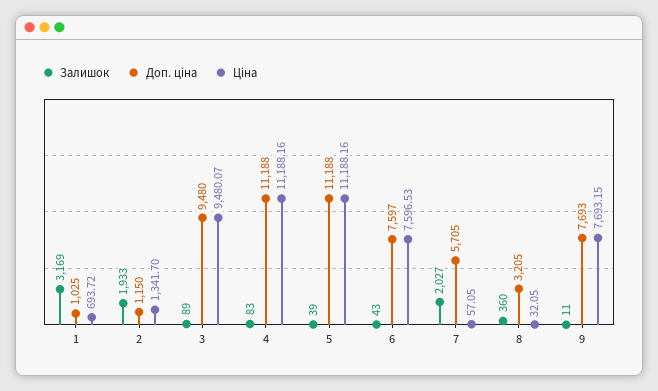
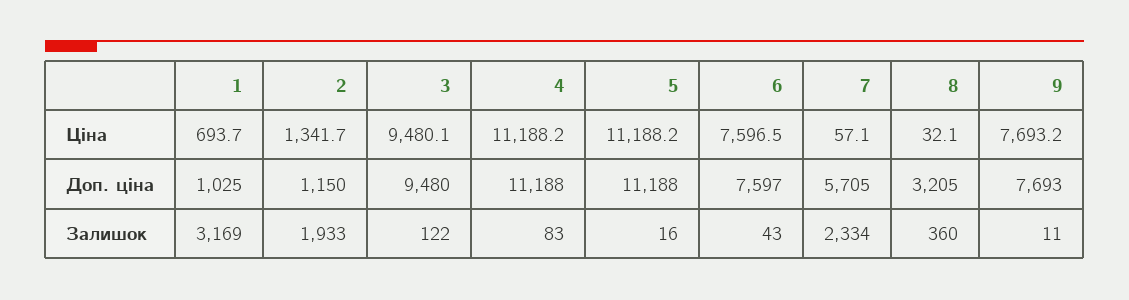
  {
    "Залишок": {
      "1": 3169,
      "2": 1933,
-     "3": 89,
+     "3": 122,
      "4": 83,
-     "5": 39,
+     "5": 16,
      "6": 43,
-     "7": 2027,
+     "7": 2334,
      "8": 360,
      "9": 11
    },
    "Доп. ціна": {
      "1": 1025,
      "2": 1150,
      "3": 9480,
      "4": 11188,
      "5": 11188,
      "6": 7597,
      "7": 5705,
      "8": 3205,
      "9": 7693
    },
    "Ціна": {
      "1": 693.72,
      "2": 1341.7,
      "3": 9480.07,
      "4": 11188.16,
      "5": 11188.16,
      "6": 7596.53,
      "7": 57.05,
      "8": 32.05,
      "9": 7693.15
    }
  }

